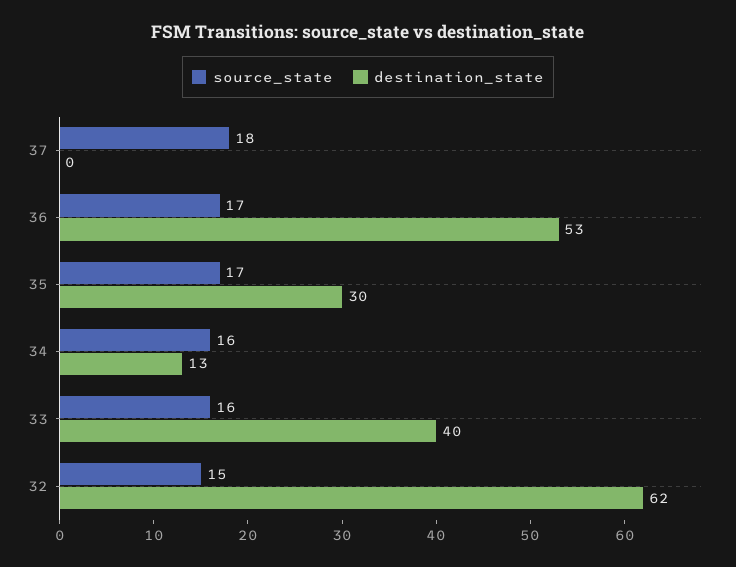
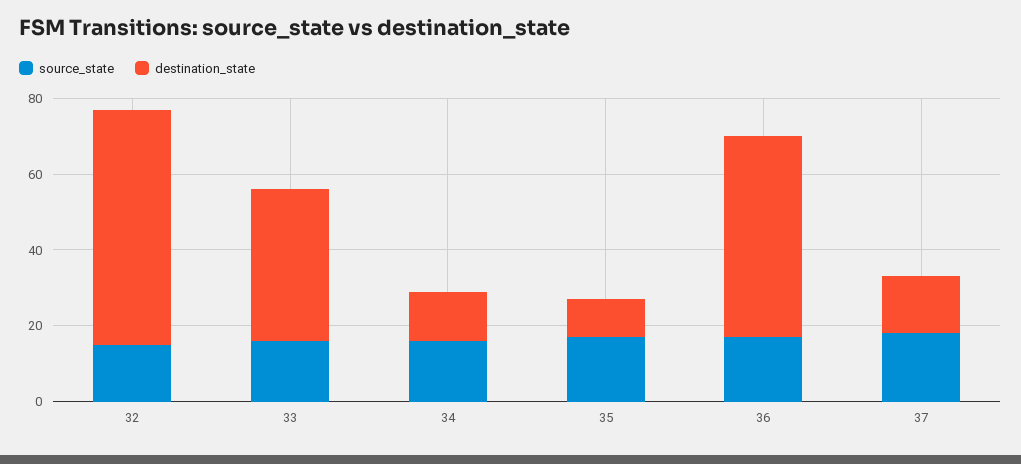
  {
    "source_state": {
      "37": 18,
      "36": 17,
      "35": 17,
      "34": 16,
      "33": 16,
      "32": 15
    },
    "destination_state": {
-     "37": 0,
+     "37": 15,
      "36": 53,
-     "35": 30,
+     "35": 10,
      "34": 13,
      "33": 40,
      "32": 62
    }
  }

